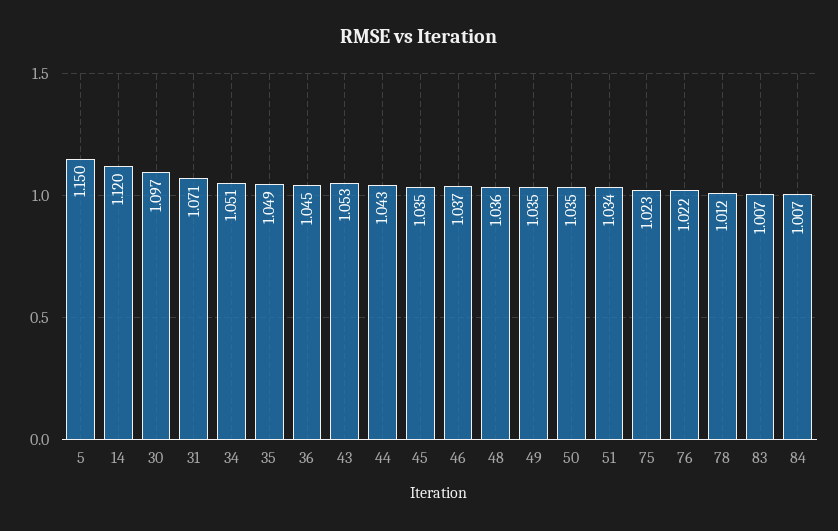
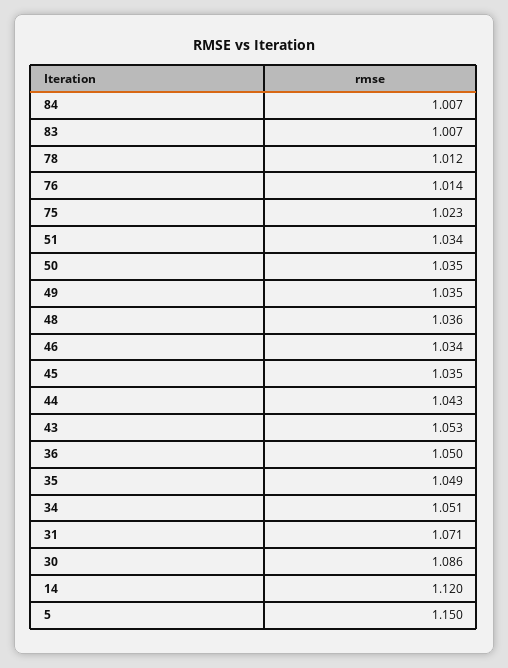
  {
    "5": 1.15,
    "14": 1.12,
-   "30": 1.097,
+   "30": 1.086,
    "31": 1.071,
    "34": 1.051,
    "35": 1.049,
-   "36": 1.045,
+   "36": 1.05,
    "43": 1.053,
    "44": 1.043,
    "45": 1.035,
-   "46": 1.037,
+   "46": 1.034,
    "48": 1.036,
    "49": 1.035,
    "50": 1.035,
    "51": 1.034,
    "75": 1.023,
-   "76": 1.022,
+   "76": 1.014,
    "78": 1.012,
    "83": 1.007,
    "84": 1.007
  }

